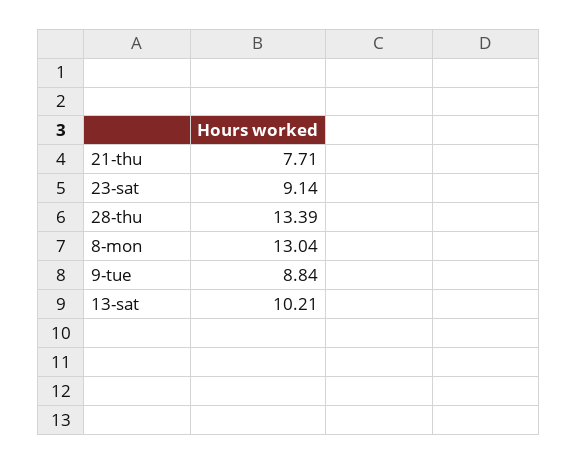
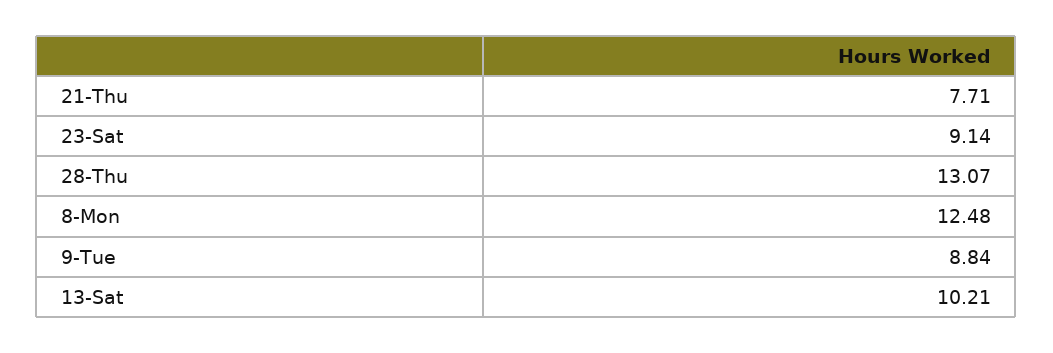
  {
    "21-thu": 7.71,
    "23-sat": 9.14,
-   "28-thu": 13.39,
+   "28-thu": 13.07,
-   "8-mon": 13.04,
+   "8-mon": 12.48,
    "9-tue": 8.84,
    "13-sat": 10.21
  }

